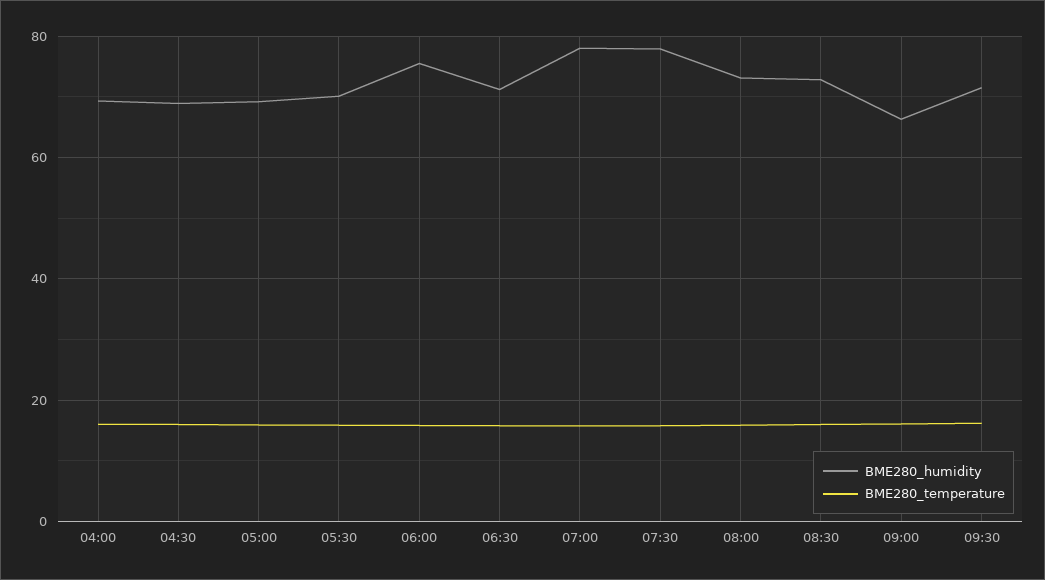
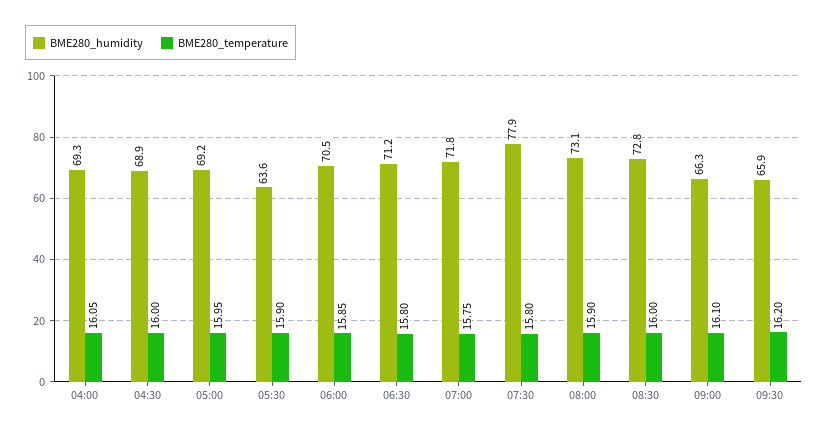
  {
    "BME280_humidity": {
      "04:00": 69.3,
      "04:30": 68.9,
      "05:00": 69.2,
-     "05:30": 70,
+     "05:30": 63.6,
-     "06:00": 76,
+     "06:00": 70.5,
      "06:30": 71.2,
-     "07:00": 78,
+     "07:00": 71.8,
      "07:30": 77.9,
      "08:00": 73.1,
      "08:30": 72.8,
      "09:00": 66.3,
-     "09:30": 72
+     "09:30": 65.9
    },
    "BME280_temperature": {
      "04:00": 16.05,
      "04:30": 16,
      "05:00": 15.95,
      "05:30": 15.9,
      "06:00": 15.85,
      "06:30": 15.8,
      "07:00": 15.75,
      "07:30": 15.8,
      "08:00": 15.9,
      "08:30": 16,
      "09:00": 16.1,
      "09:30": 16.2
    }
  }

